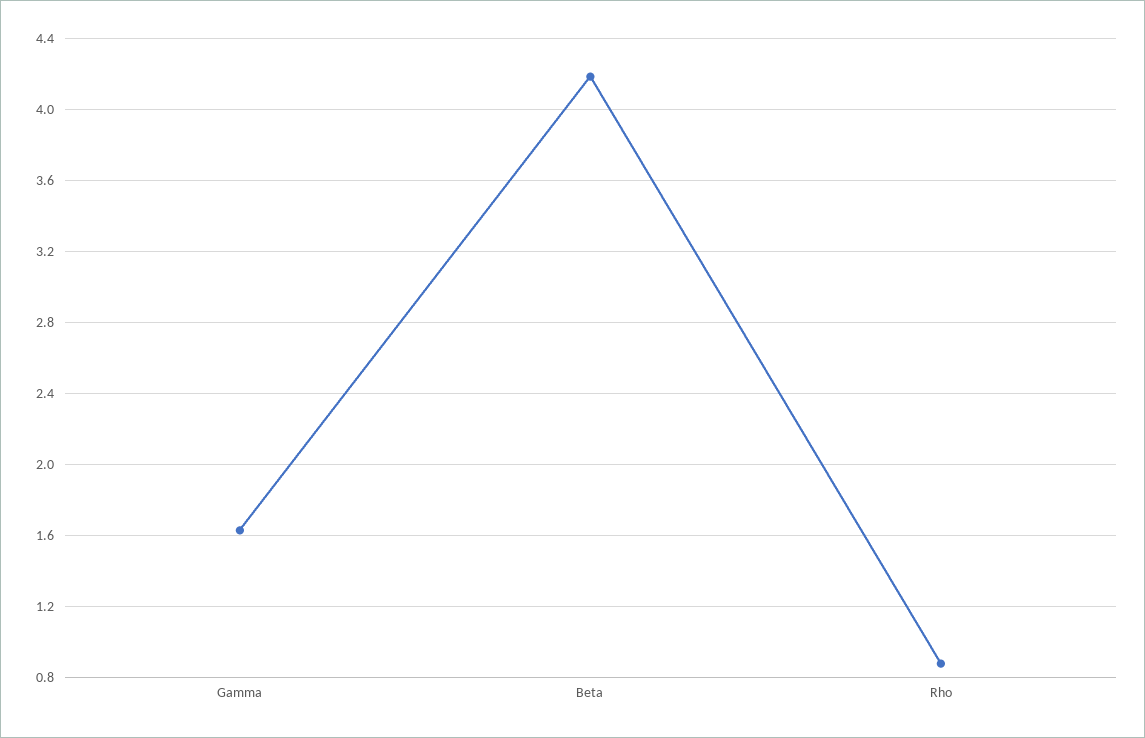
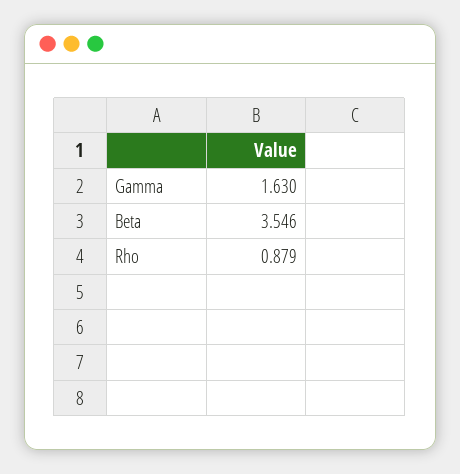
  {
    "Gamma": 1.63,
-   "Beta": 4.2,
+   "Beta": 3.546,
    "Rho": 0.879
  }

